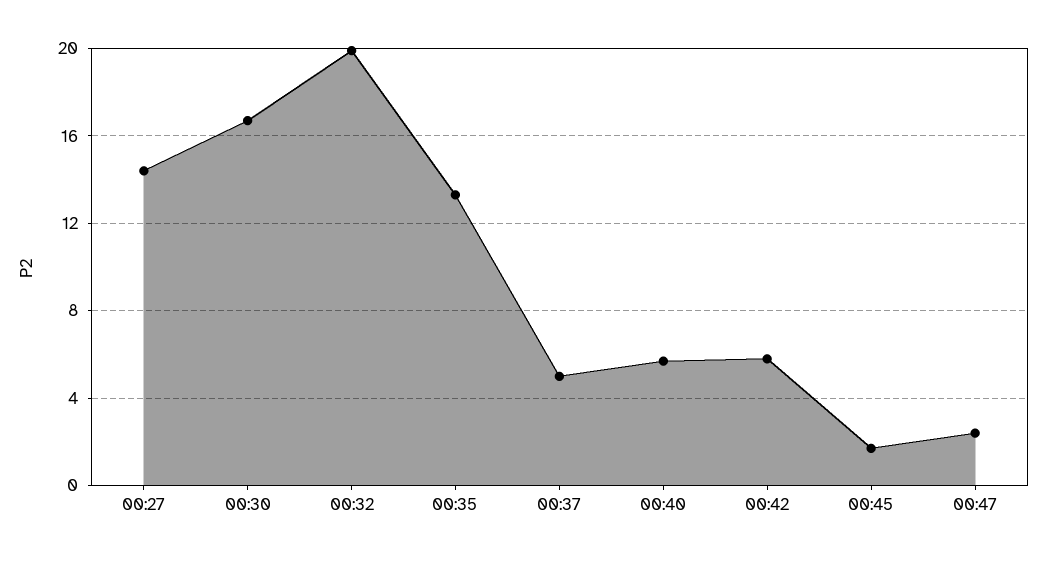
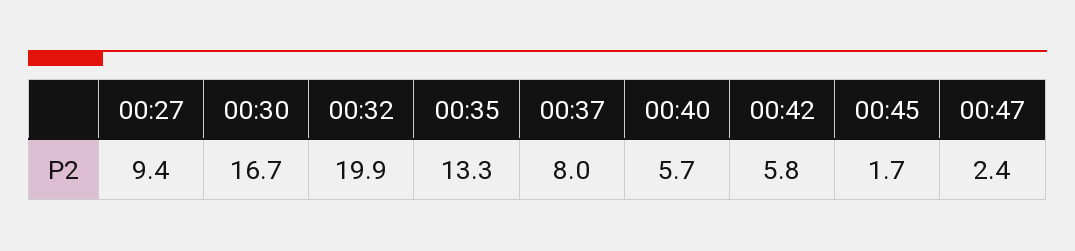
  {
-   "00:27": 14.5,
+   "00:27": 9.4,
    "00:30": 16.7,
    "00:32": 19.9,
    "00:35": 13.3,
-   "00:37": 5,
+   "00:37": 8,
    "00:40": 5.7,
    "00:42": 5.8,
    "00:45": 1.7,
    "00:47": 2.4
  }

